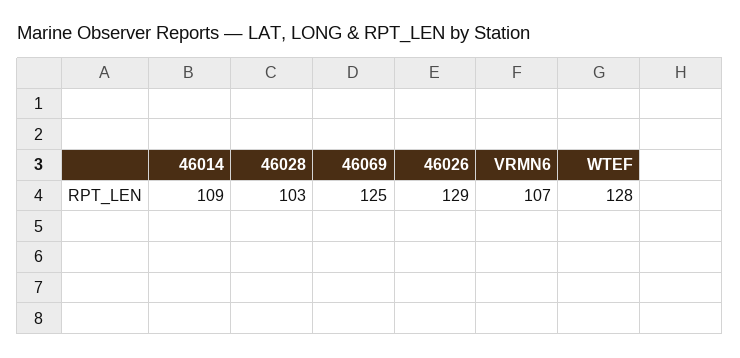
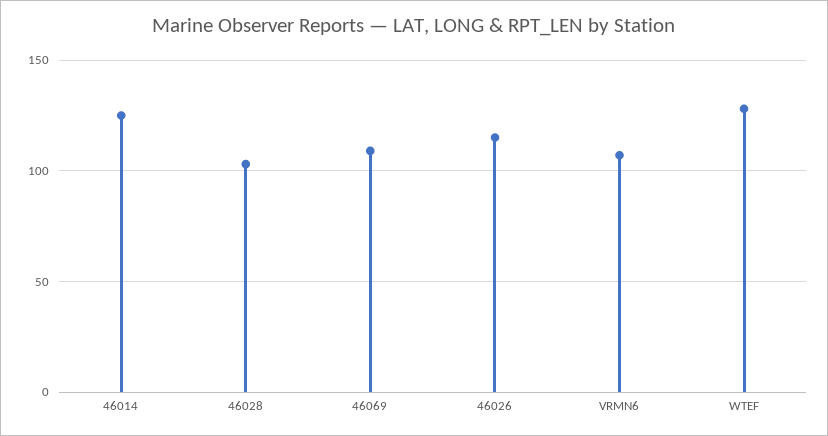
  {
-   "46014": 109,
+   "46014": 125,
    "46028": 103,
-   "46069": 125,
+   "46069": 110,
-   "46026": 129,
+   "46026": 115,
    "VRMN6": 107,
    "WTEF": 128
  }

